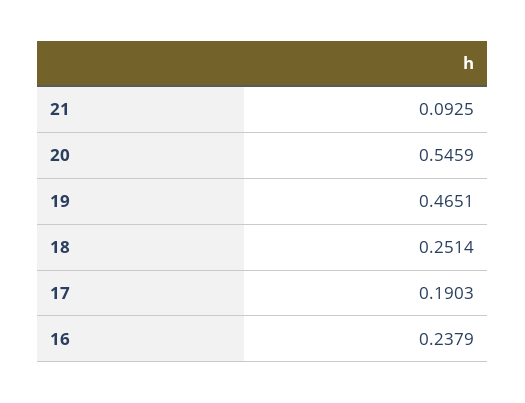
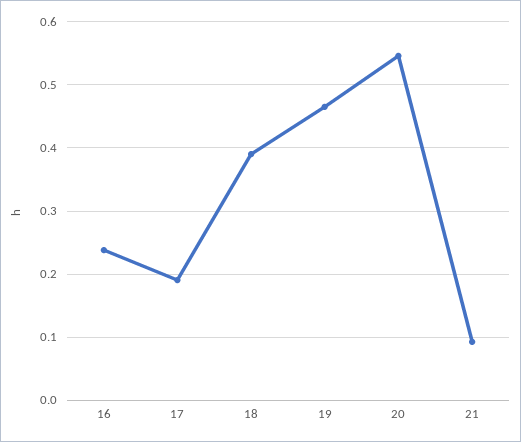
  {
    "21": 0.0925,
    "20": 0.5459,
    "19": 0.4651,
-   "18": 0.2514,
+   "18": 0.39,
    "17": 0.1903,
    "16": 0.2379
  }

